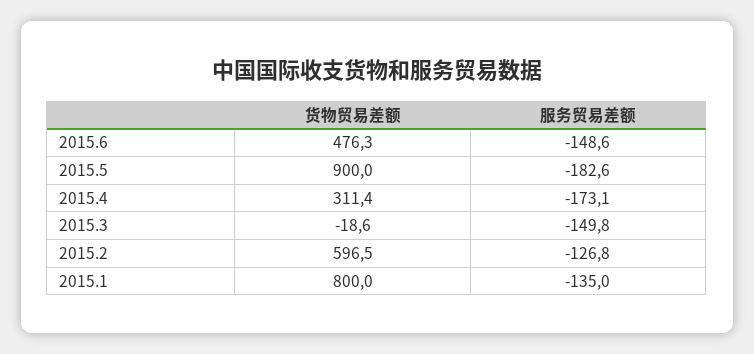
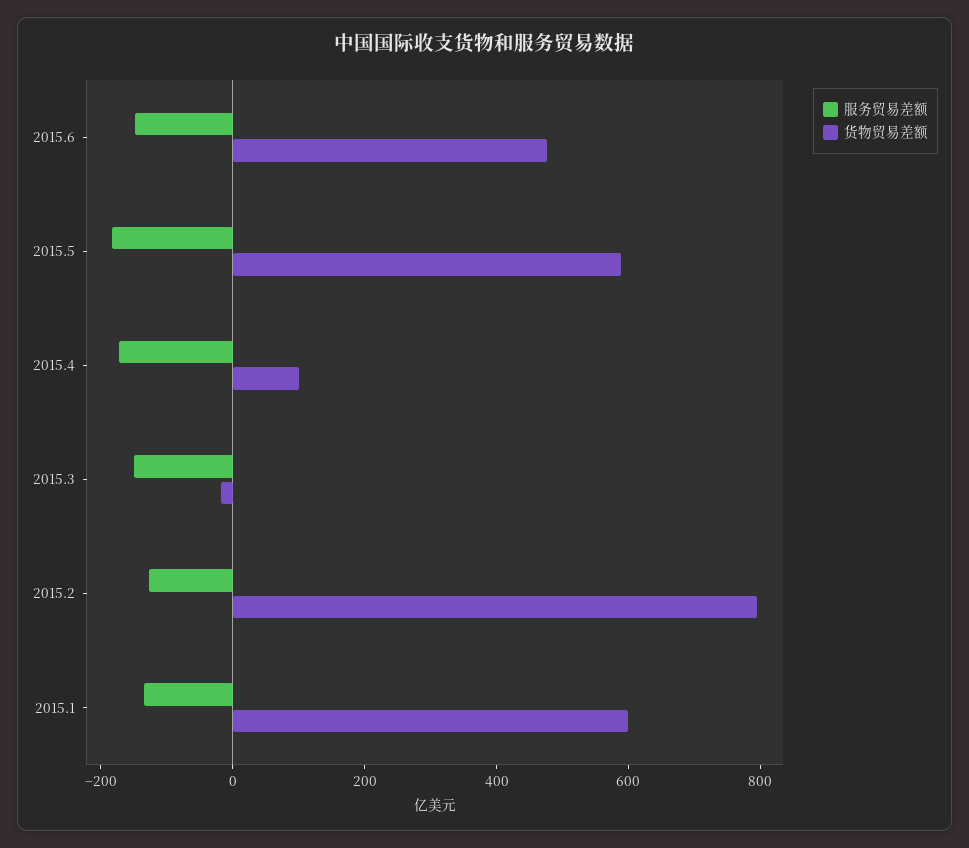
  {
    "货物贸易差额": {
      "2015.6": 476.3,
-     "2015.5": 900,
+     "2015.5": 600,
-     "2015.4": 311.4,
+     "2015.4": 100,
      "2015.3": -18.6,
-     "2015.2": 596.5,
+     "2015.2": 800,
-     "2015.1": 800
+     "2015.1": 600
    },
    "服务贸易差额": {
      "2015.6": -148.6,
      "2015.5": -182.6,
      "2015.4": -173.1,
      "2015.3": -149.8,
      "2015.2": -126.8,
      "2015.1": -135
    }
  }

